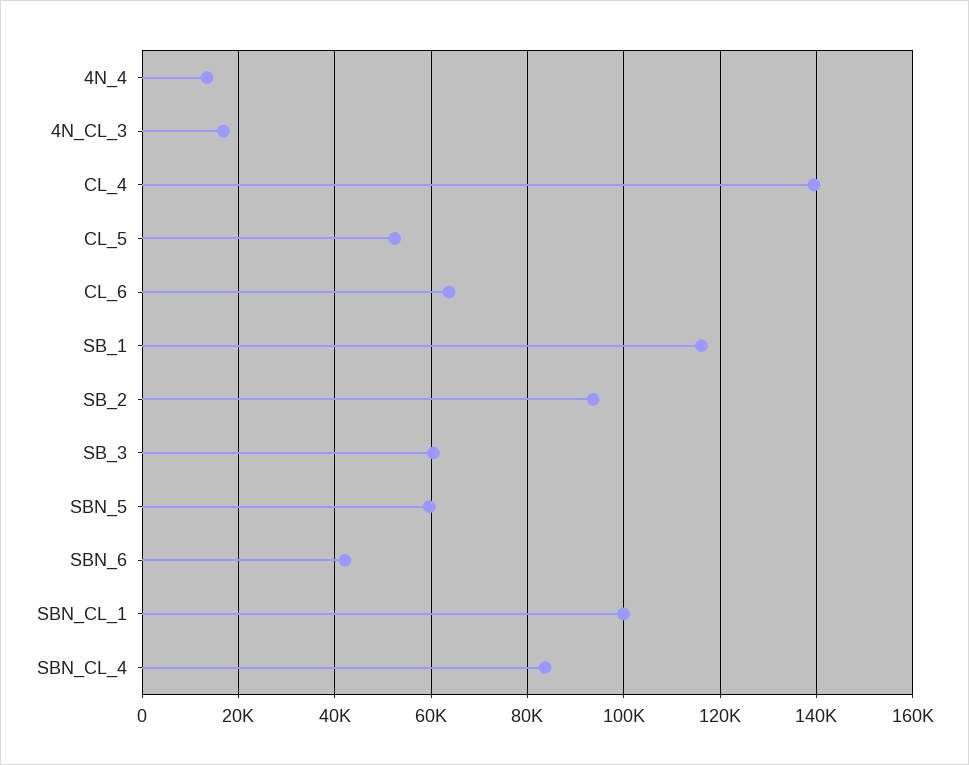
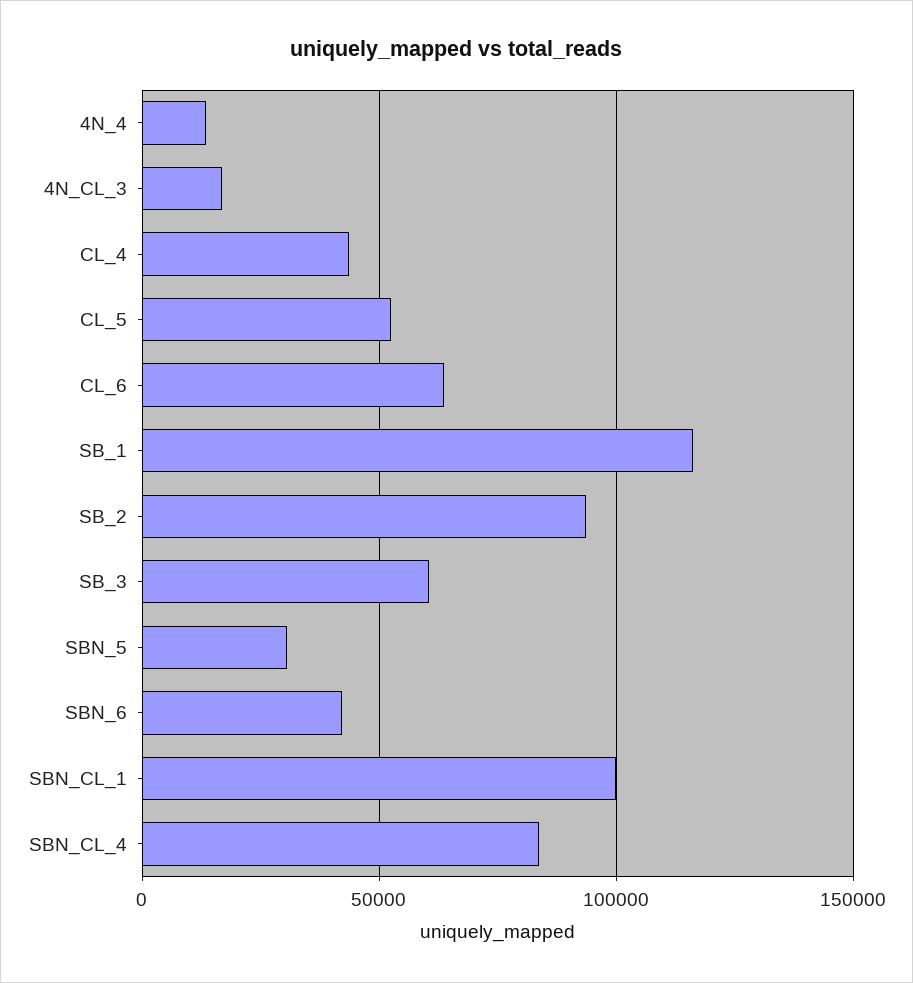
  {
    "4N_4": 14000,
    "4N_CL_3": 16000,
-   "CL_4": 140000,
+   "CL_4": 45000,
    "CL_5": 52000,
    "CL_6": 64000,
    "SB_1": 116000,
    "SB_2": 94000,
    "SB_3": 60000,
-   "SBN_5": 60000,
+   "SBN_5": 30000,
    "SBN_6": 42000,
    "SBN_CL_1": 100000,
    "SBN_CL_4": 84000
  }

